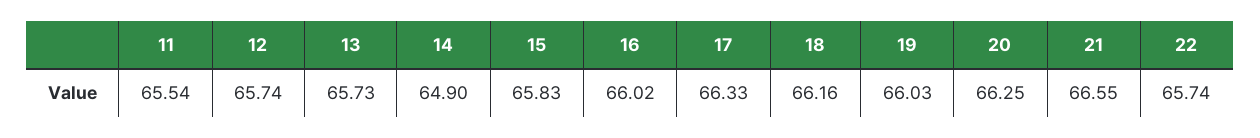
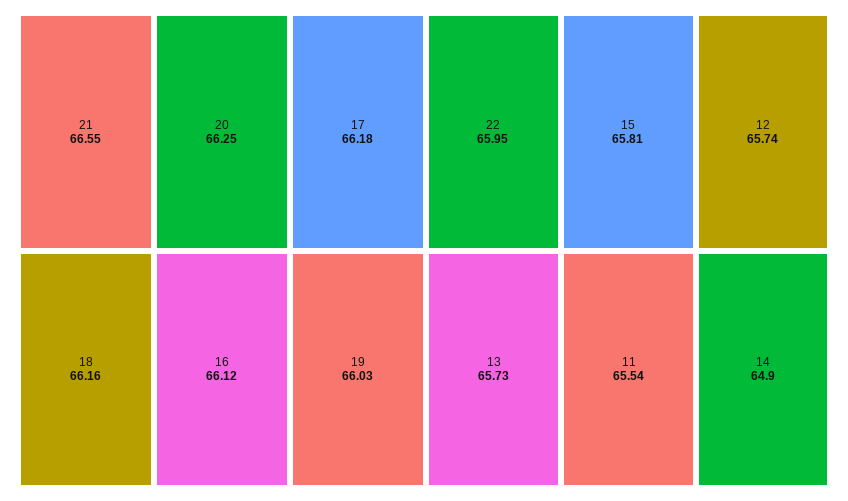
  {
    "11": 65.54,
    "12": 65.74,
    "13": 65.73,
    "14": 64.9,
-   "15": 65.83,
+   "15": 65.81,
-   "16": 66.02,
+   "16": 66.12,
-   "17": 66.33,
+   "17": 66.18,
    "18": 66.16,
    "19": 66.03,
    "20": 66.25,
    "21": 66.55,
-   "22": 65.74
+   "22": 65.95
  }

